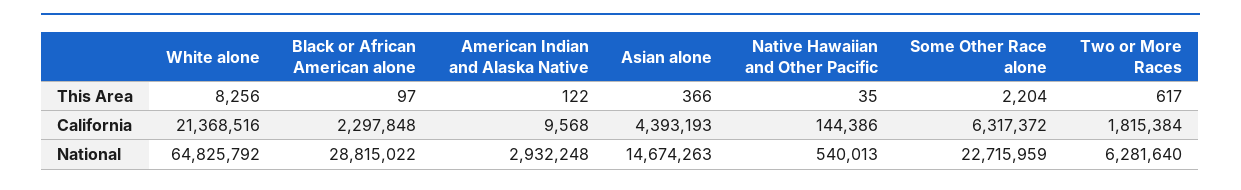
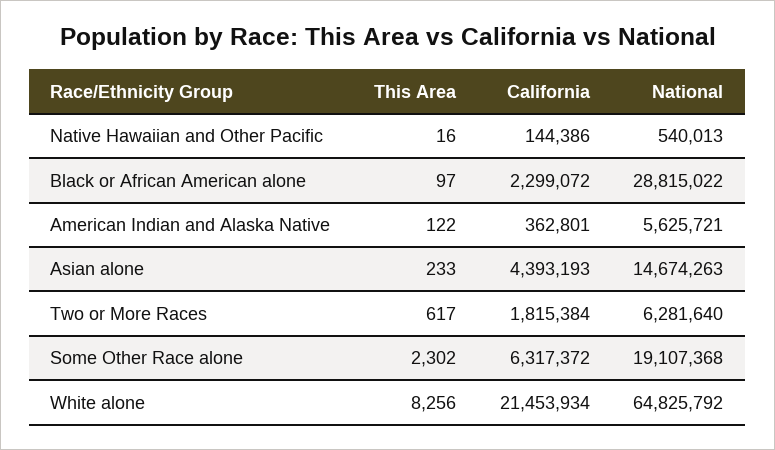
  {
    "White alone": {
      "This Area": 8256,
-     "California": 21368516,
+     "California": 21453934,
      "National": 64825792
    },
    "Black or African American alone": {
      "This Area": 97,
-     "California": 2297848,
+     "California": 2299072,
      "National": 28815022
    },
    "American Indian and Alaska Native": {
      "This Area": 122,
-     "California": 9568,
+     "California": 362801,
-     "National": 2932248
+     "National": 5625721
    },
    "Asian alone": {
-     "This Area": 366,
+     "This Area": 233,
      "California": 4393193,
      "National": 14674263
    },
    "Native Hawaiian and Other Pacific": {
-     "This Area": 35,
+     "This Area": 16,
      "California": 144386,
      "National": 540013
    },
    "Some Other Race alone": {
-     "This Area": 2204,
+     "This Area": 2302,
      "California": 6317372,
-     "National": 22715959
+     "National": 19107368
    },
    "Two or More Races": {
      "This Area": 617,
      "California": 1815384,
      "National": 6281640
    }
  }

